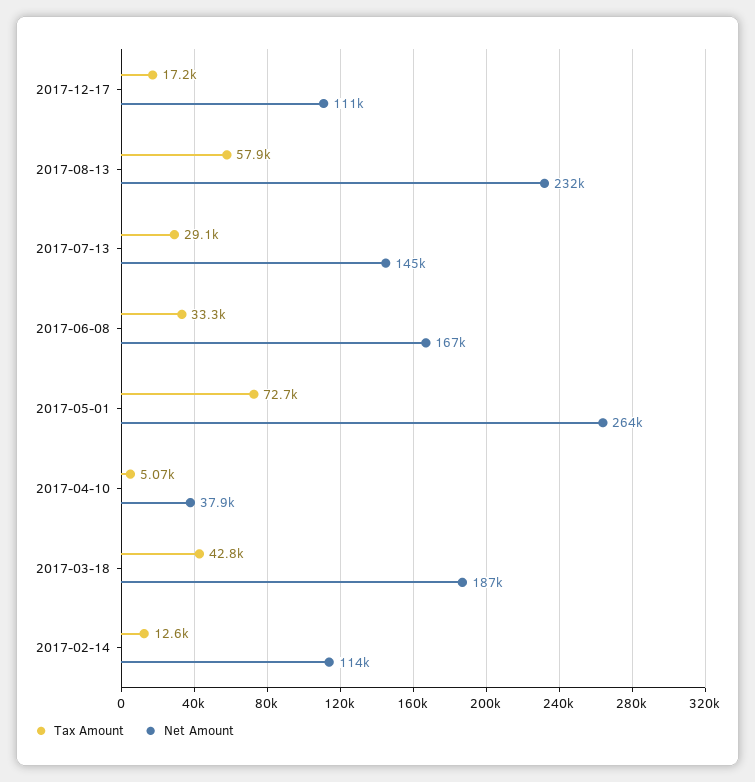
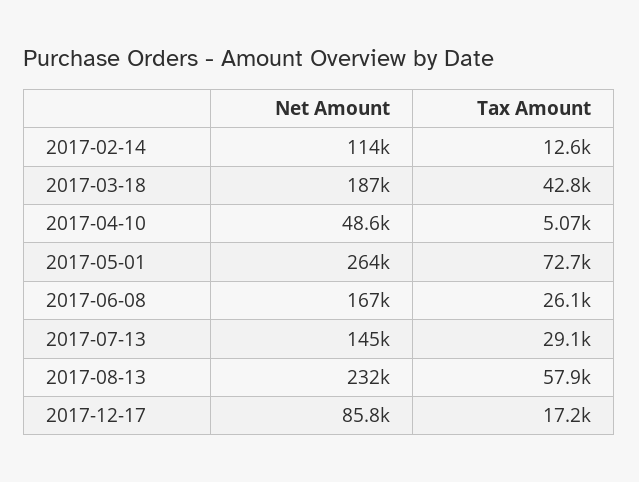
  {
    "Tax Amount": {
      "2017-12-17": 17200,
      "2017-08-13": 57900,
      "2017-07-13": 29100,
-     "2017-06-08": 33300,
+     "2017-06-08": 26100,
      "2017-05-01": 72700,
      "2017-04-10": 5070,
      "2017-03-18": 42800,
      "2017-02-14": 12600
    },
    "Net Amount": {
-     "2017-12-17": 111000,
+     "2017-12-17": 85800,
      "2017-08-13": 232000,
      "2017-07-13": 145000,
      "2017-06-08": 167000,
      "2017-05-01": 264000,
-     "2017-04-10": 37900,
+     "2017-04-10": 48600,
      "2017-03-18": 187000,
      "2017-02-14": 114000
    }
  }

